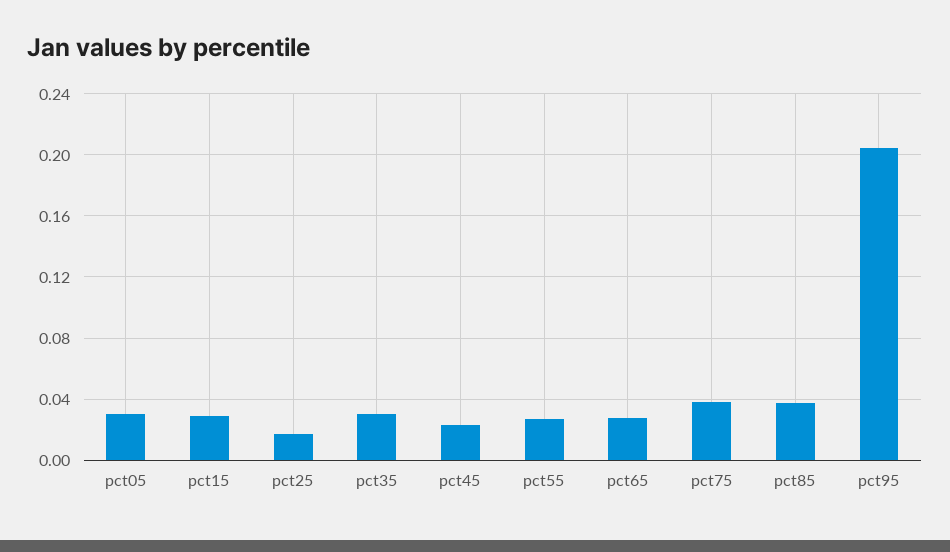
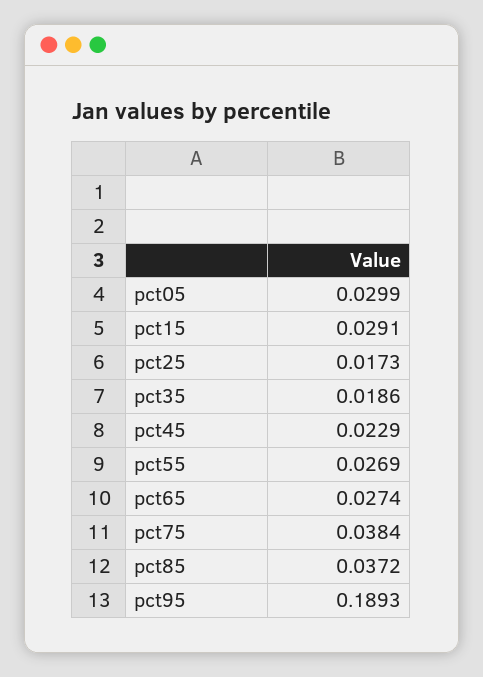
  {
    "pct05": 0.0299,
    "pct15": 0.0291,
    "pct25": 0.0173,
-   "pct35": 0.03,
+   "pct35": 0.0186,
    "pct45": 0.0229,
    "pct55": 0.0269,
    "pct65": 0.0274,
    "pct75": 0.0384,
    "pct85": 0.0372,
-   "pct95": 0.205
+   "pct95": 0.1893
  }

